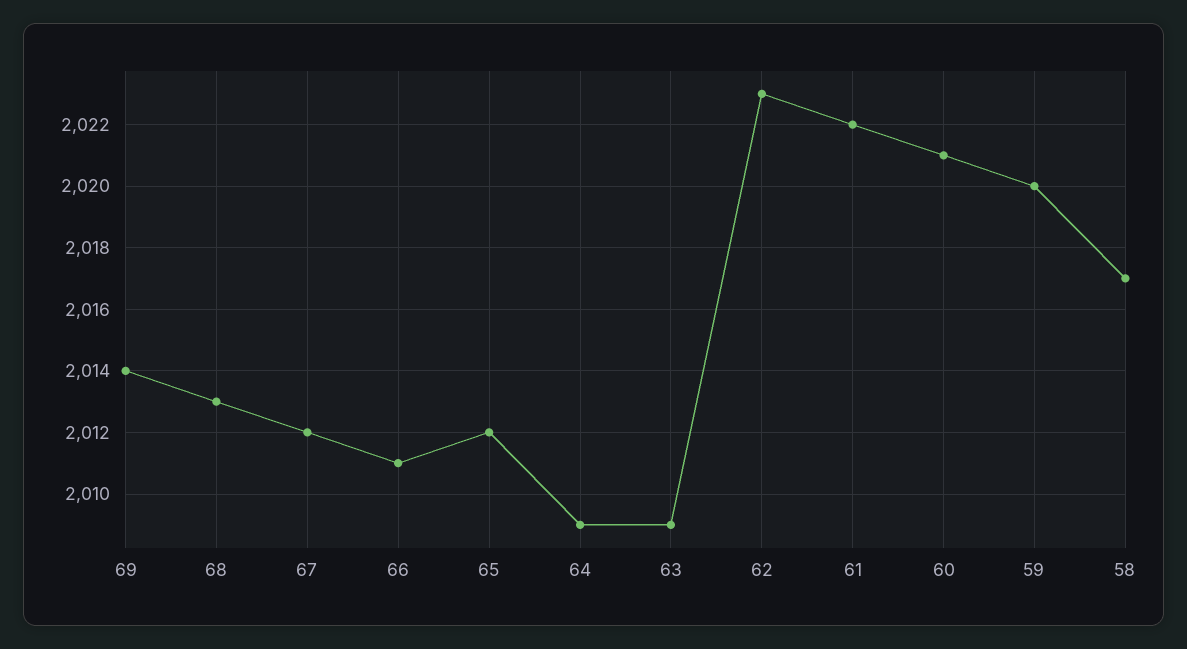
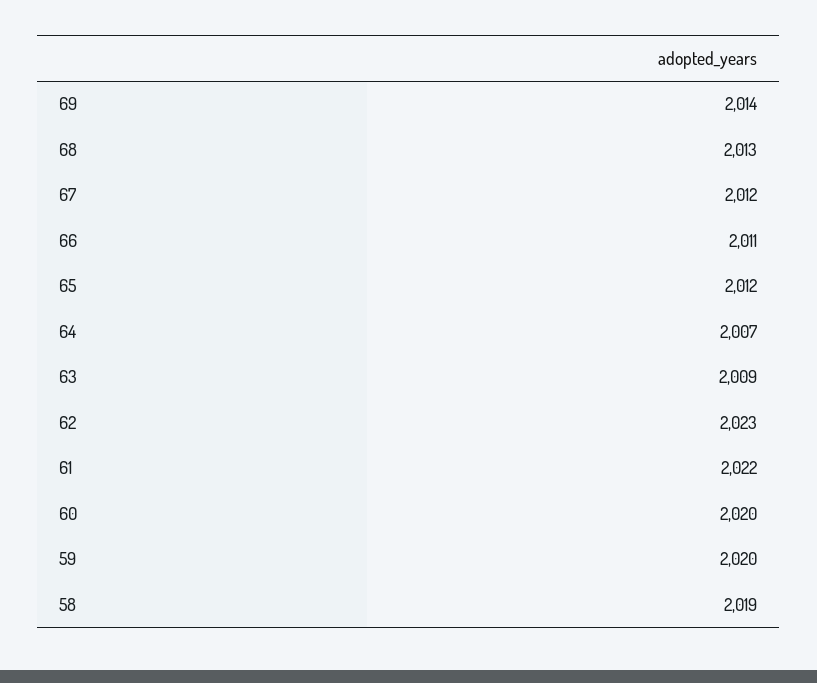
  {
    "69": 2014,
    "68": 2013,
    "67": 2012,
    "66": 2011,
    "65": 2012,
-   "64": 2009,
+   "64": 2007,
    "63": 2009,
    "62": 2023,
    "61": 2022,
-   "60": 2021,
+   "60": 2020,
    "59": 2020,
-   "58": 2017
+   "58": 2019
  }

